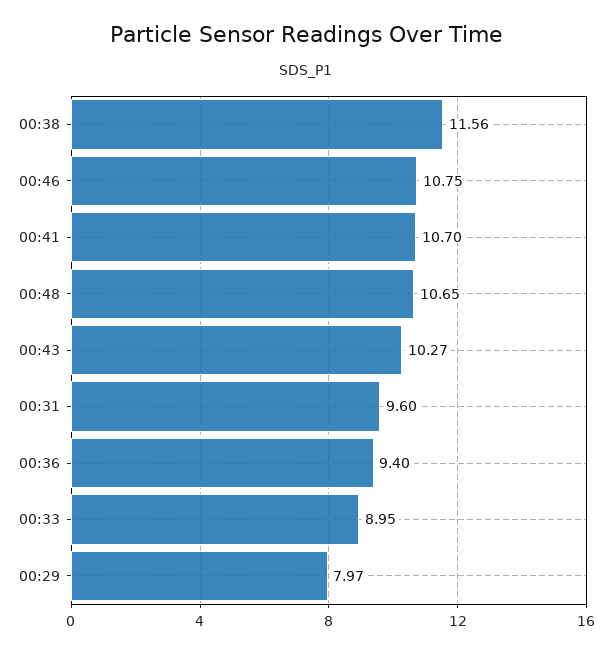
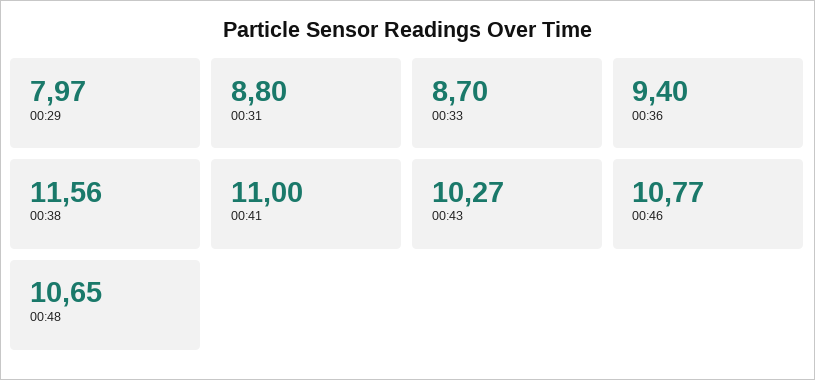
  {
    "00:38": 11.56,
-   "00:46": 10.75,
+   "00:46": 10.77,
-   "00:41": 10.7,
+   "00:41": 11,
    "00:48": 10.65,
    "00:43": 10.27,
-   "00:31": 9.6,
+   "00:31": 8.8,
    "00:36": 9.4,
-   "00:33": 8.95,
+   "00:33": 8.7,
    "00:29": 7.97
  }

